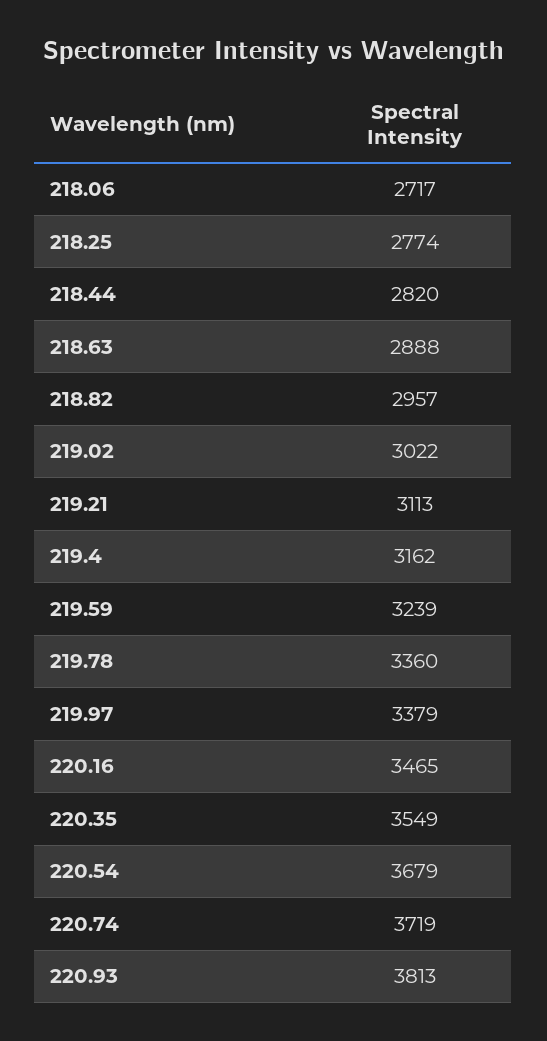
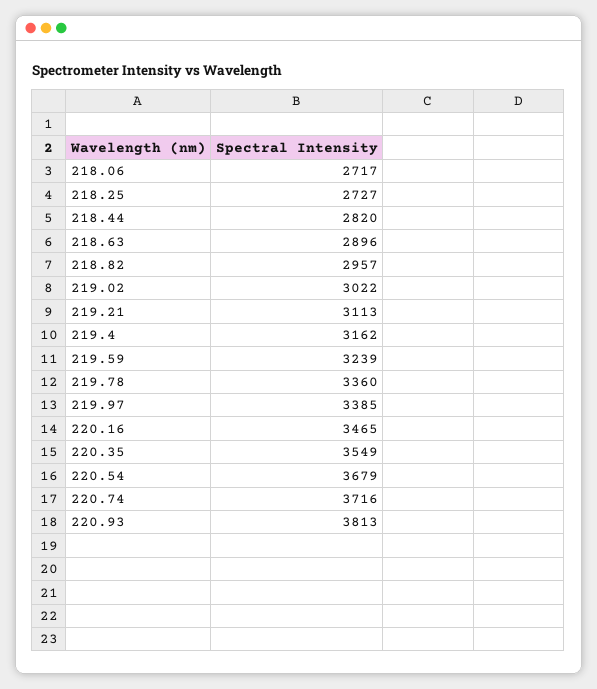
  {
    "218.06": 2717,
-   "218.25": 2774,
+   "218.25": 2727,
    "218.44": 2820,
-   "218.63": 2888,
+   "218.63": 2896,
    "218.82": 2957,
    "219.02": 3022,
    "219.21": 3113,
    "219.4": 3162,
    "219.59": 3239,
    "219.78": 3360,
-   "219.97": 3379,
+   "219.97": 3385,
    "220.16": 3465,
    "220.35": 3549,
    "220.54": 3679,
-   "220.74": 3719,
+   "220.74": 3716,
    "220.93": 3813
  }

